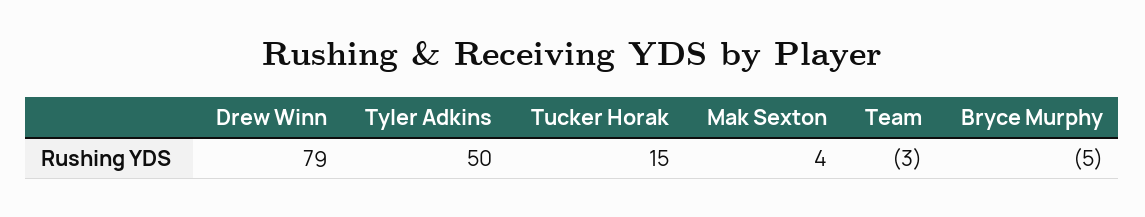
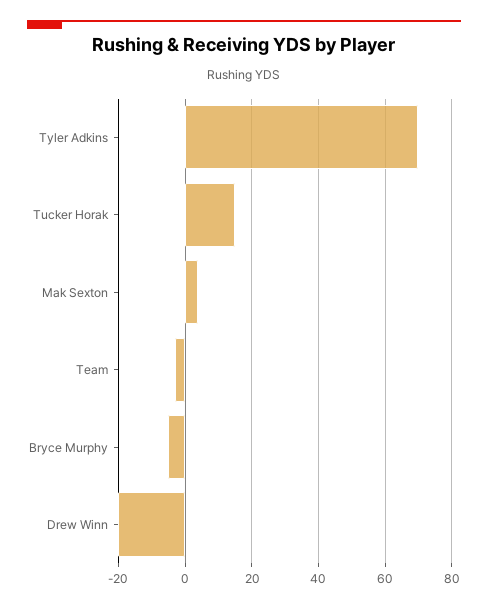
  {
-   "Drew Winn": 79,
+   "Drew Winn": -20,
-   "Tyler Adkins": 50,
+   "Tyler Adkins": 70,
    "Tucker Horak": 15,
    "Mak Sexton": 4,
    "Team": -3,
    "Bryce Murphy": -5
  }

